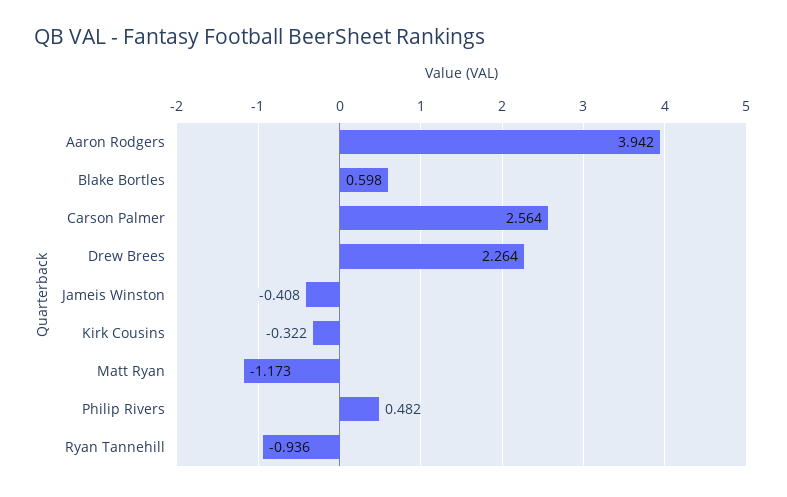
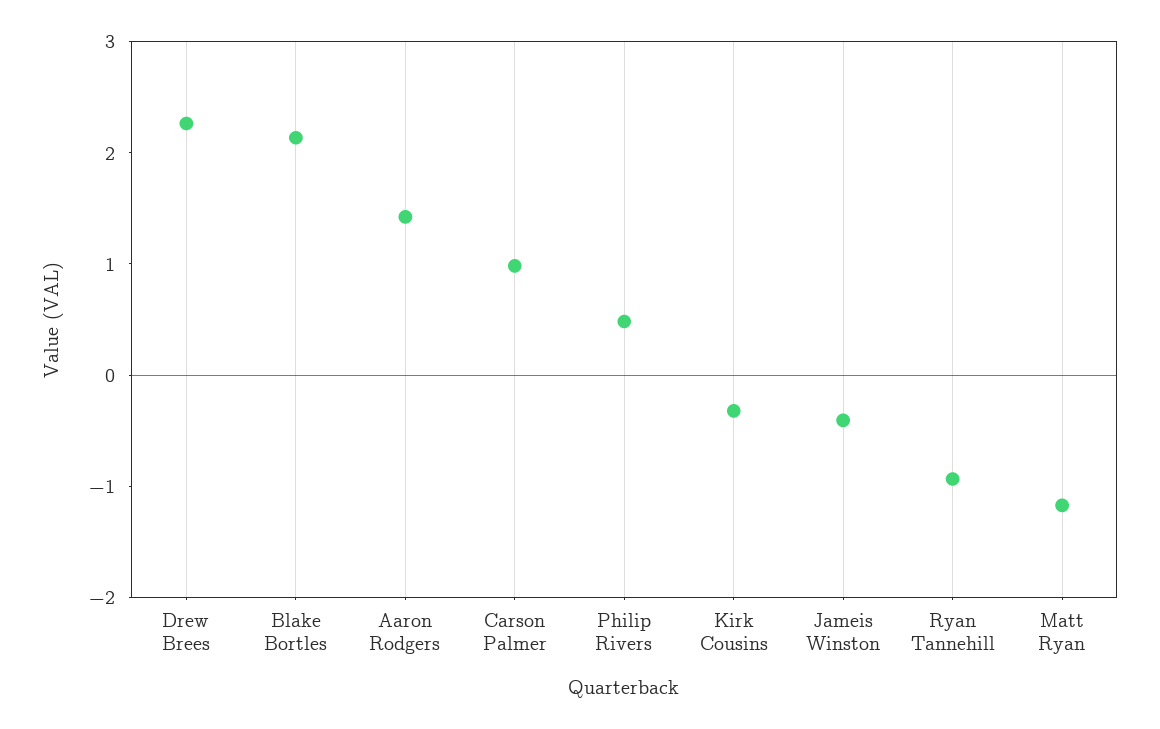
  {
-   "Aaron Rodgers": 3.942,
+   "Aaron Rodgers": 1.4,
-   "Blake Bortles": 0.598,
+   "Blake Bortles": 2.2,
-   "Carson Palmer": 2.564,
+   "Carson Palmer": 1,
    "Drew Brees": 2.264,
    "Jameis Winston": -0.408,
    "Kirk Cousins": -0.322,
    "Matt Ryan": -1.173,
    "Philip Rivers": 0.482,
    "Ryan Tannehill": -0.936
  }

